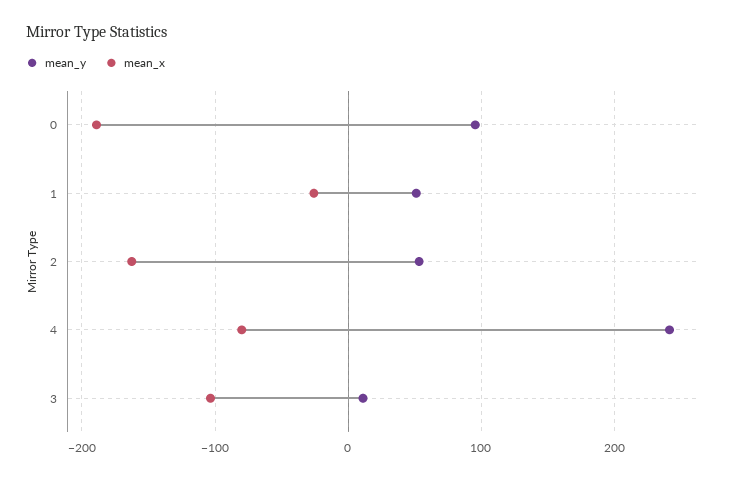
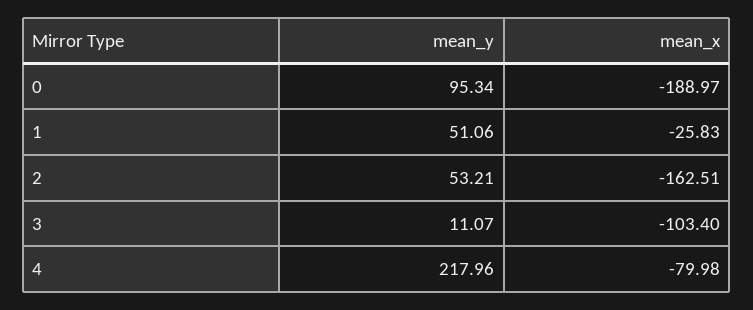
  {
    "mean_y": {
      "0": 95.34,
      "1": 51.06,
      "2": 53.21,
-     "4": 240,
+     "4": 217.96,
      "3": 11.07
    },
    "mean_x": {
      "0": -188.97,
      "1": -25.83,
      "2": -162.51,
      "4": -79.98,
      "3": -103.4
    }
  }

